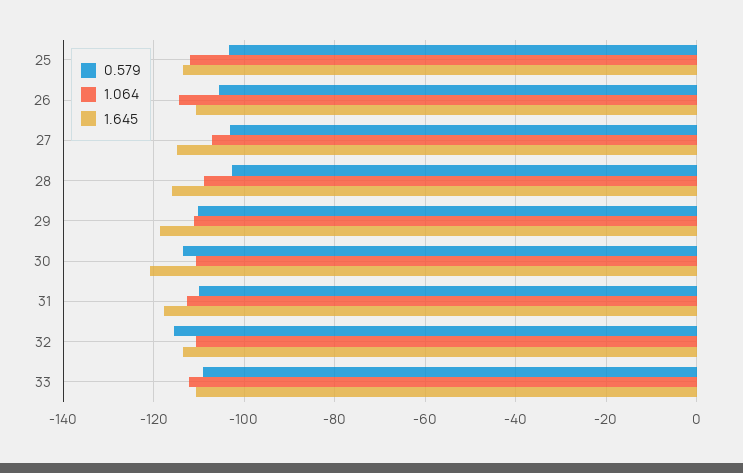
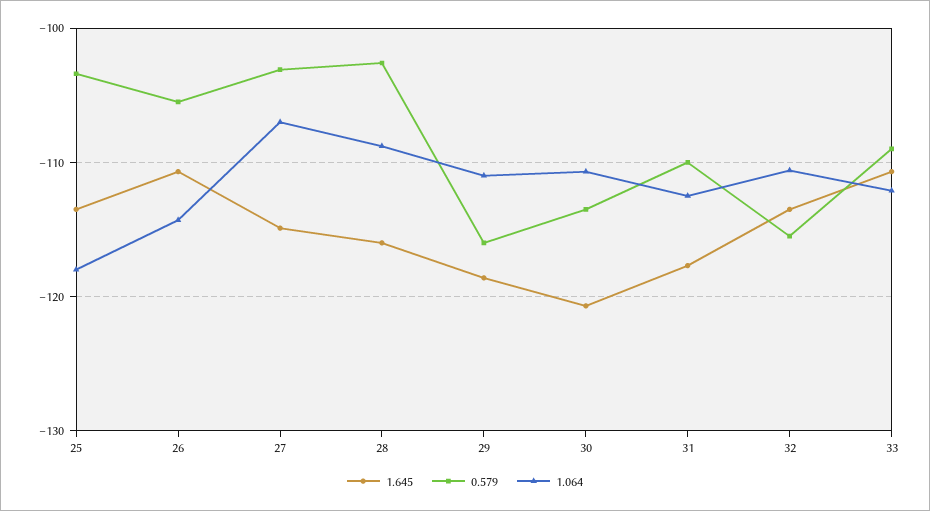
  {
    "0.579": {
      "25": -103,
      "26": -106,
      "27": -103,
      "28": -103,
-     "29": -110,
+     "29": -116,
      "30": -114,
      "31": -110,
      "32": -116,
      "33": -109
    },
    "1.064": {
-     "25": -112,
+     "25": -118,
      "26": -114,
      "27": -107,
      "28": -109,
      "29": -111,
      "30": -111,
      "31": -113,
      "32": -111,
      "33": -112
    },
    "1.645": {
      "25": -114,
      "26": -111,
      "27": -115,
      "28": -116,
      "29": -119,
      "30": -121,
      "31": -118,
      "32": -114,
      "33": -111
    }
  }

